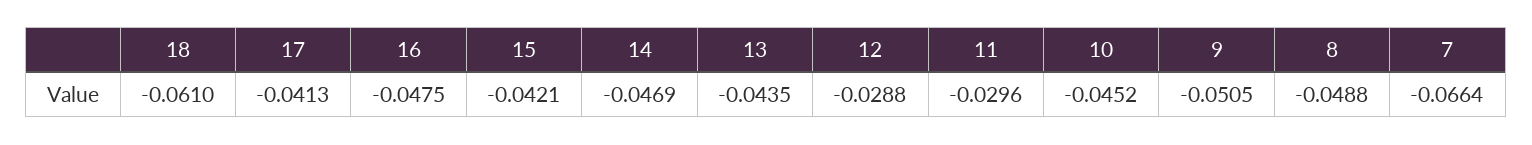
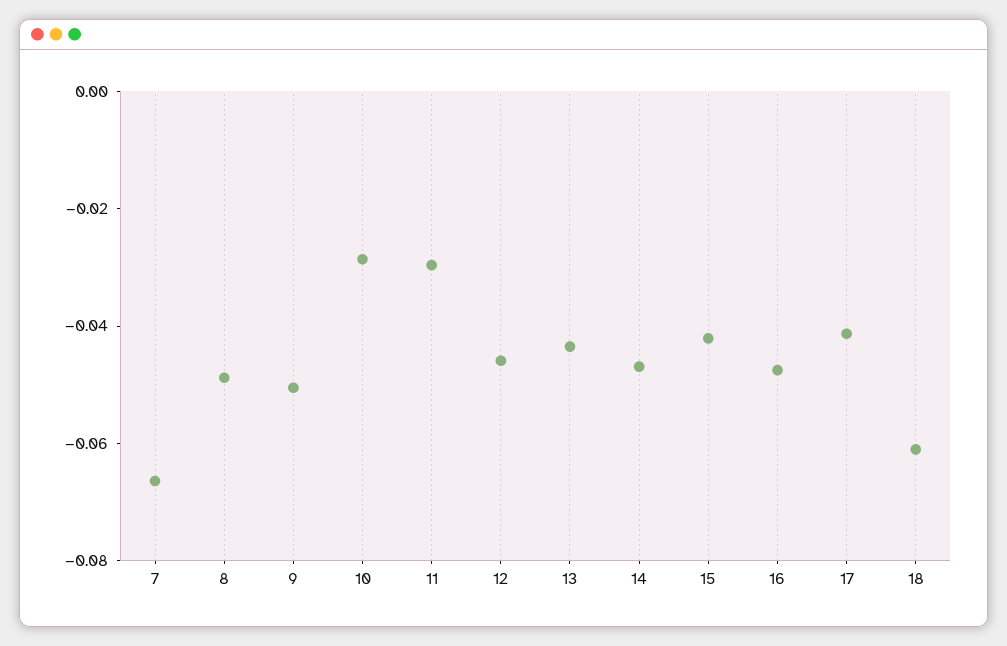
  {
    "18": -0.061,
    "17": -0.0413,
    "16": -0.0475,
    "15": -0.0421,
    "14": -0.0469,
    "13": -0.0435,
-   "12": -0.0288,
+   "12": -0.045,
    "11": -0.0296,
-   "10": -0.0452,
+   "10": -0.03,
    "9": -0.0505,
    "8": -0.0488,
    "7": -0.0664
  }

